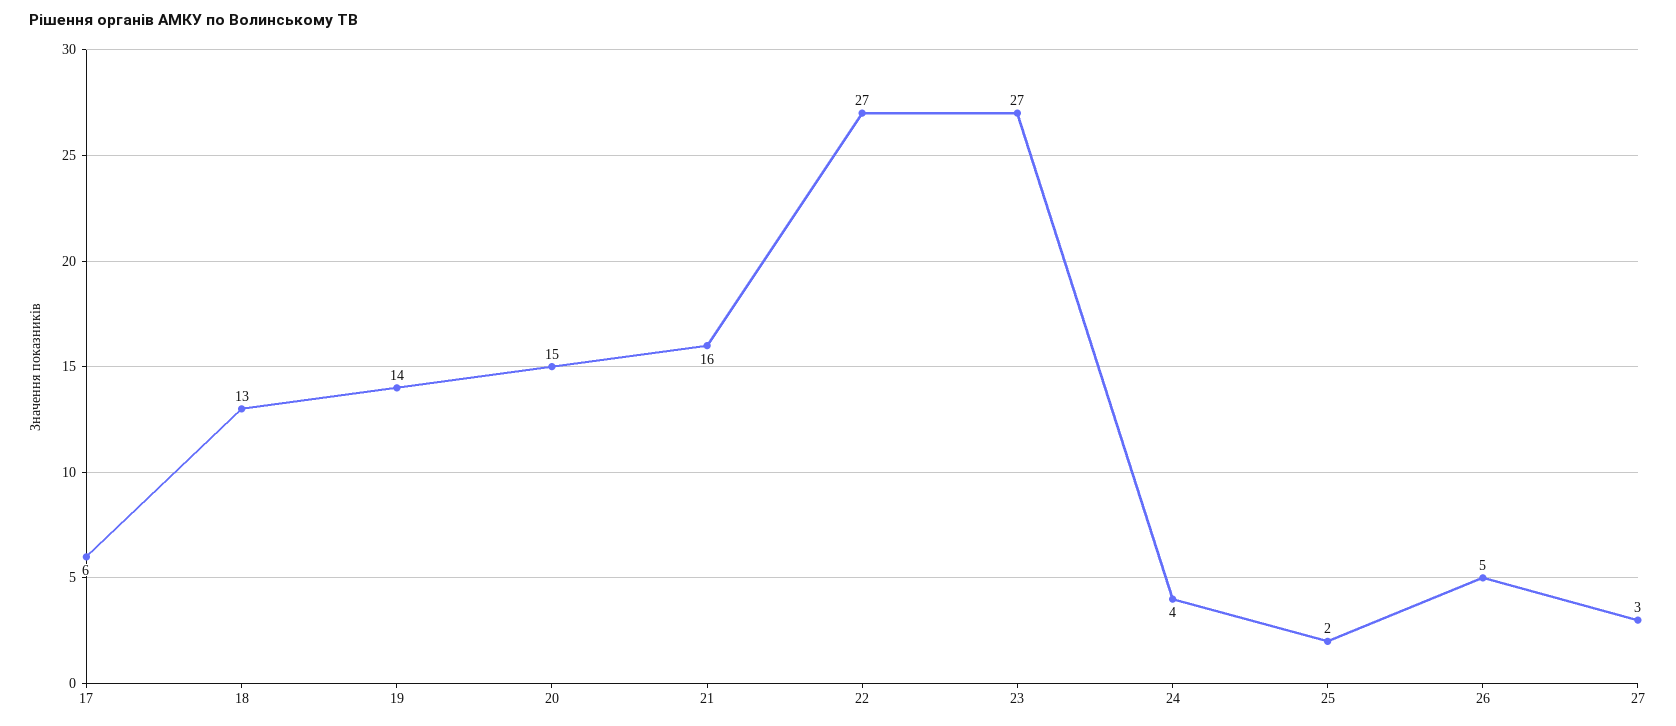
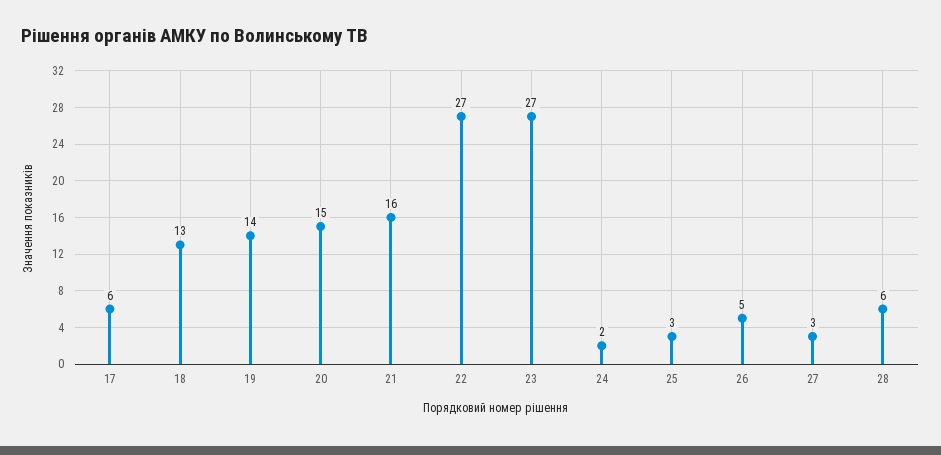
  {
    "17": 6,
    "18": 13,
    "19": 14,
    "20": 15,
    "21": 16,
    "22": 27,
    "23": 27,
-   "24": 4,
+   "24": 2,
-   "25": 2,
+   "25": 3,
    "26": 5,
-   "27": 3
+   "27": 3,
+   "28": 6
  }

